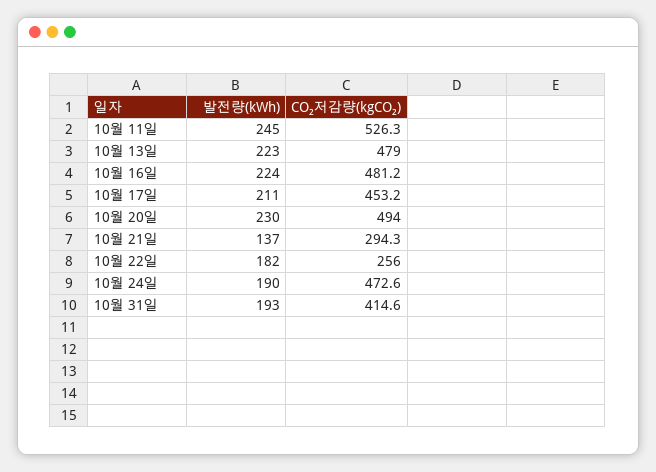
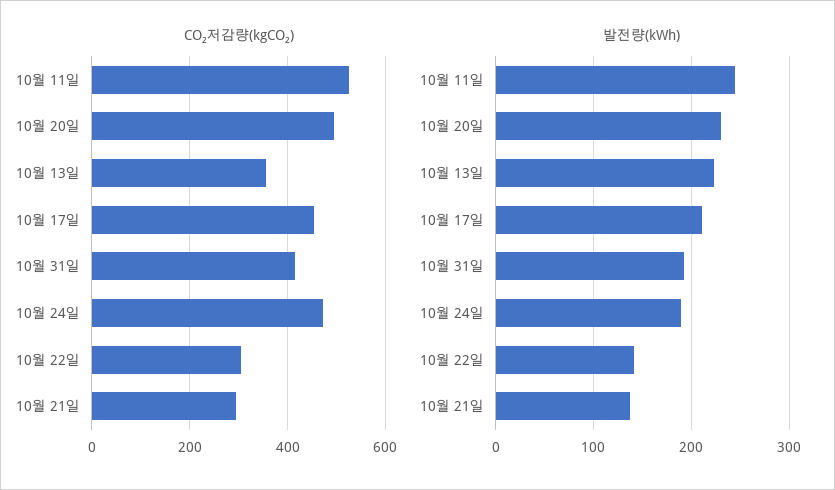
  {
    "발전량(kWh)": {
      "10월 11일": 245,
      "10월 13일": 223,
-     "10월 16일": 224,
      "10월 17일": 211,
      "10월 20일": 230,
      "10월 21일": 137,
-     "10월 22일": 182,
+     "10월 22일": 140,
      "10월 24일": 190,
      "10월 31일": 193
    },
    "CO₂저감량(kgCO₂)": {
      "10월 11일": 526.3,
-     "10월 13일": 479,
+     "10월 13일": 360,
-     "10월 16일": 481.2,
      "10월 17일": 453.2,
      "10월 20일": 494,
      "10월 21일": 294.3,
-     "10월 22일": 256,
+     "10월 22일": 300,
      "10월 24일": 472.6,
      "10월 31일": 414.6
    }
  }

